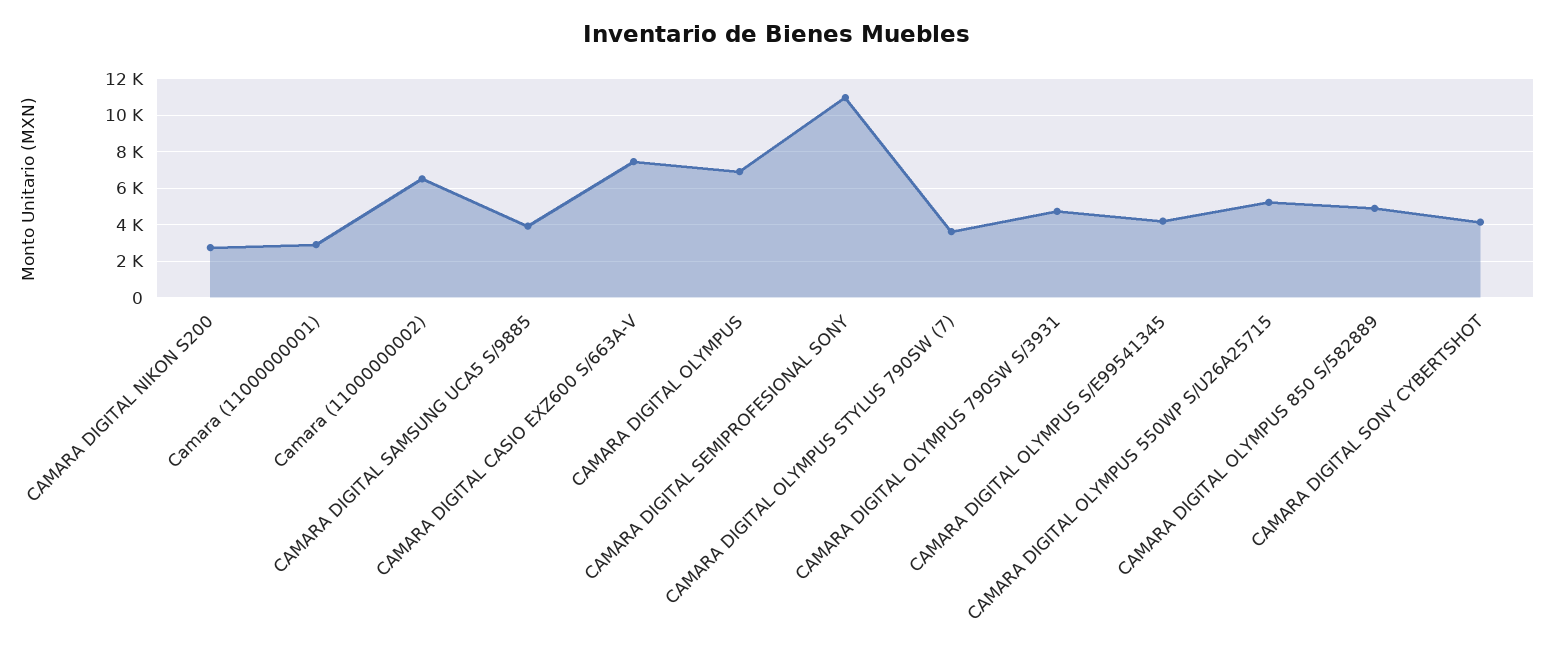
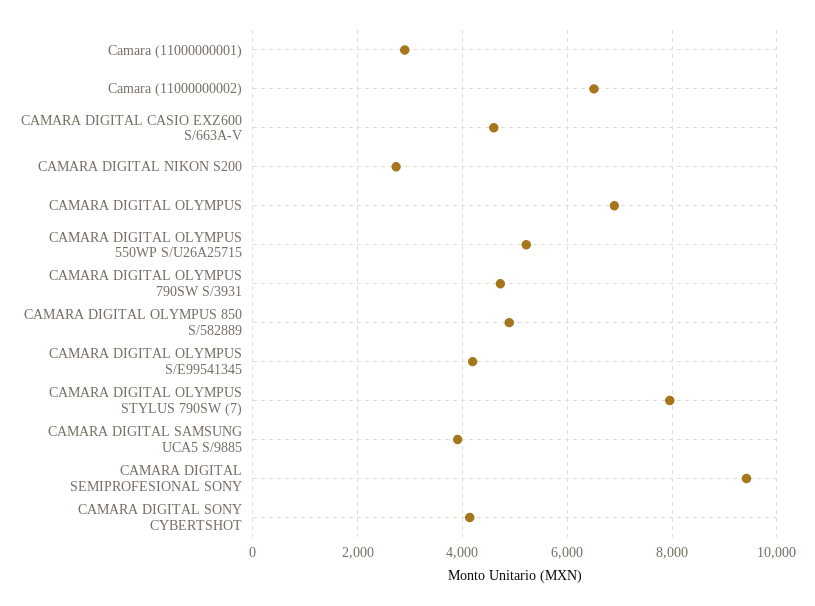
  {
    "CAMARA DIGITAL NIKON S200": 2800,
    "Camara (11000000001)": 3000,
    "Camara (11000000002)": 6600,
    "CAMARA DIGITAL SAMSUNG UCA5 S/9885": 4000,
-   "CAMARA DIGITAL CASIO EXZ600 S/663A-V": 7500,
+   "CAMARA DIGITAL CASIO EXZ600 S/663A-V": 4600,
    "CAMARA DIGITAL OLYMPUS": 7000,
-   "CAMARA DIGITAL SEMIPROFESIONAL SONY": 11000,
+   "CAMARA DIGITAL SEMIPROFESIONAL SONY": 9400,
-   "CAMARA DIGITAL OLYMPUS STYLUS 790SW (7)": 3500,
+   "CAMARA DIGITAL OLYMPUS STYLUS 790SW (7)": 8000,
    "CAMARA DIGITAL OLYMPUS 790SW S/3931": 4800,
    "CAMARA DIGITAL OLYMPUS S/E99541345": 4200,
    "CAMARA DIGITAL OLYMPUS 550WP S/U26A25715": 5200,
    "CAMARA DIGITAL OLYMPUS 850 S/582889": 4800,
    "CAMARA DIGITAL SONY CYBERTSHOT": 4200
  }

